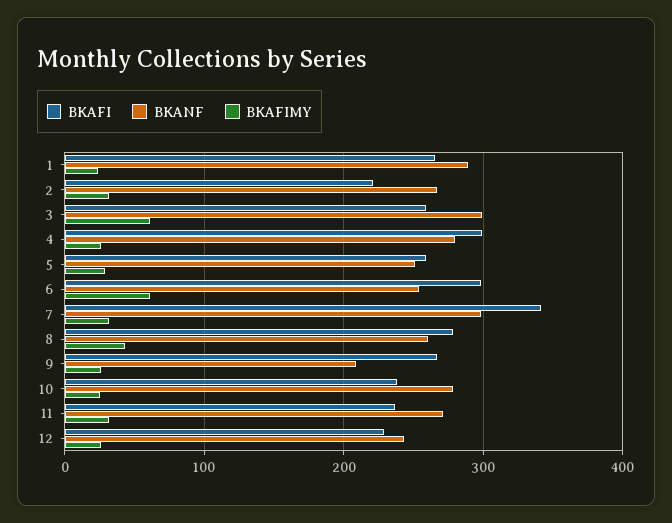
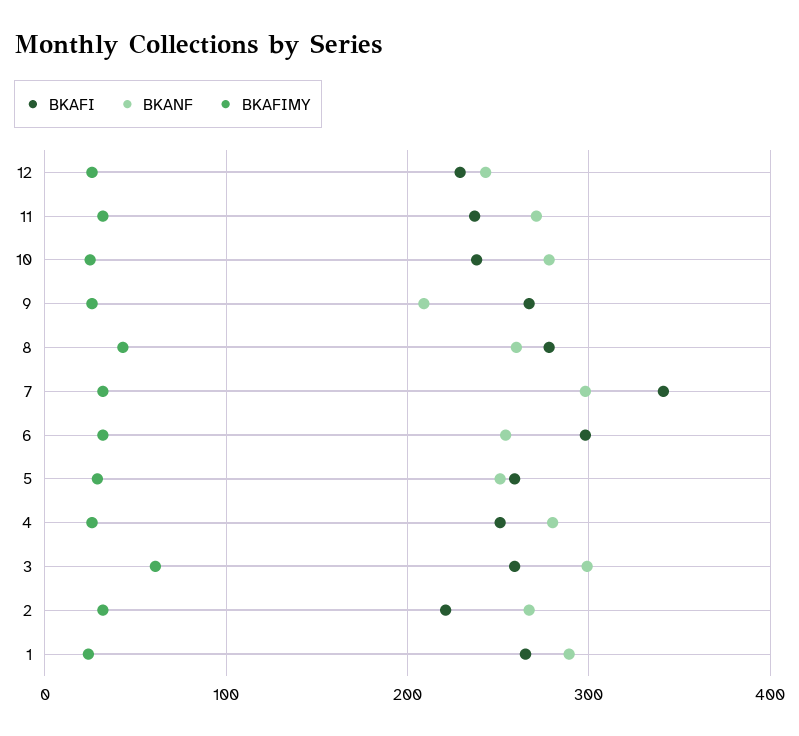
  {
    "BKAFI": {
      "1": 270,
      "2": 220,
      "3": 260,
-     "4": 300,
+     "4": 250,
      "5": 260,
      "6": 300,
      "7": 340,
      "8": 280,
      "9": 270,
      "10": 240,
      "11": 240,
      "12": 230
    },
    "BKANF": {
      "1": 290,
      "2": 270,
      "3": 300,
      "4": 280,
      "5": 250,
      "6": 250,
      "7": 300,
      "8": 260,
      "9": 210,
      "10": 280,
      "11": 270,
      "12": 240
    },
    "BKAFIMY": {
      "1": 20,
      "2": 30,
      "3": 60,
      "4": 30,
      "5": 30,
-     "6": 60,
+     "6": 30,
      "7": 30,
      "8": 40,
      "9": 30,
      "10": 30,
      "11": 30,
      "12": 30
    }
  }

